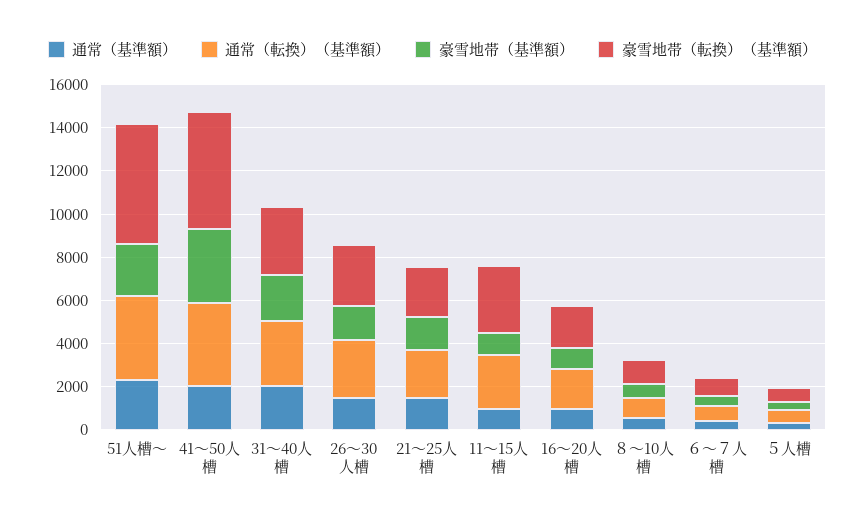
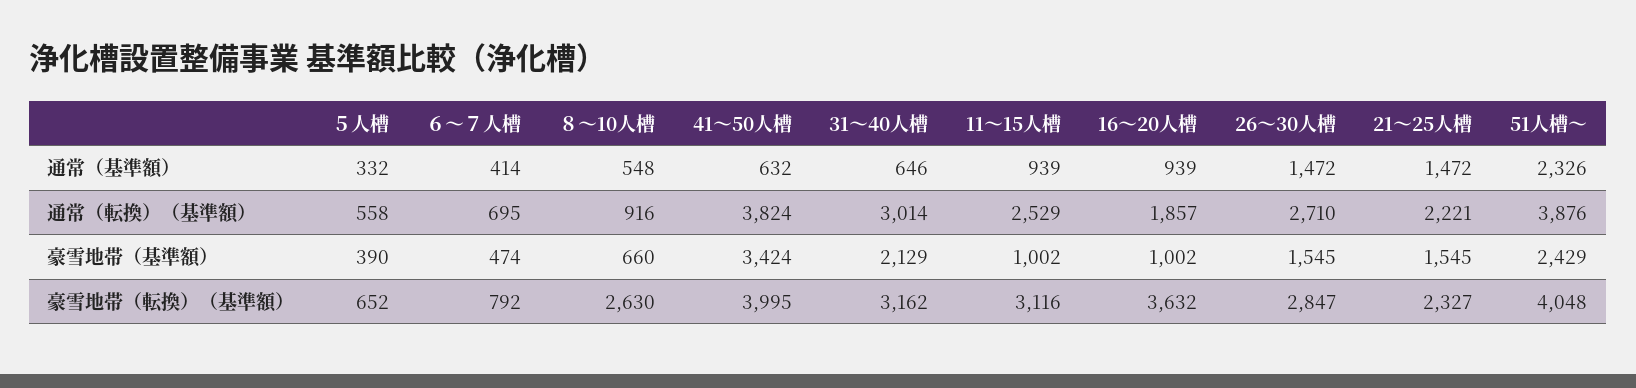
  {
    "通常（基準額）": {
      "51人槽～": 2326,
-     "41～50人槽": 2000,
+     "41～50人槽": 632,
-     "31～40人槽": 2000,
+     "31～40人槽": 646,
      "26～30人槽": 1472,
      "21～25人槽": 1472,
      "11～15人槽": 939,
      "16～20人槽": 939,
      "８～10人槽": 548,
      "６～７人槽": 414,
      "５人槽": 332
    },
    "通常（転換）（基準額）": {
      "51人槽～": 3876,
      "41～50人槽": 3824,
      "31～40人槽": 3014,
      "26～30人槽": 2710,
      "21～25人槽": 2221,
      "11～15人槽": 2529,
      "16～20人槽": 1857,
      "８～10人槽": 916,
      "６～７人槽": 695,
      "５人槽": 558
    },
    "豪雪地帯（基準額）": {
      "51人槽～": 2429,
      "41～50人槽": 3424,
      "31～40人槽": 2129,
      "26～30人槽": 1545,
      "21～25人槽": 1545,
      "11～15人槽": 1002,
      "16～20人槽": 1002,
      "８～10人槽": 660,
      "６～７人槽": 474,
      "５人槽": 390
    },
    "豪雪地帯（転換）（基準額）": {
-     "51人槽～": 5500,
+     "51人槽～": 4048,
-     "41～50人槽": 5500,
+     "41～50人槽": 3995,
      "31～40人槽": 3162,
      "26～30人槽": 2847,
      "21～25人槽": 2327,
      "11～15人槽": 3116,
-     "16～20人槽": 2000,
+     "16～20人槽": 3632,
-     "８～10人槽": 1000,
+     "８～10人槽": 2630,
      "６～７人槽": 792,
      "５人槽": 652
    }
  }

